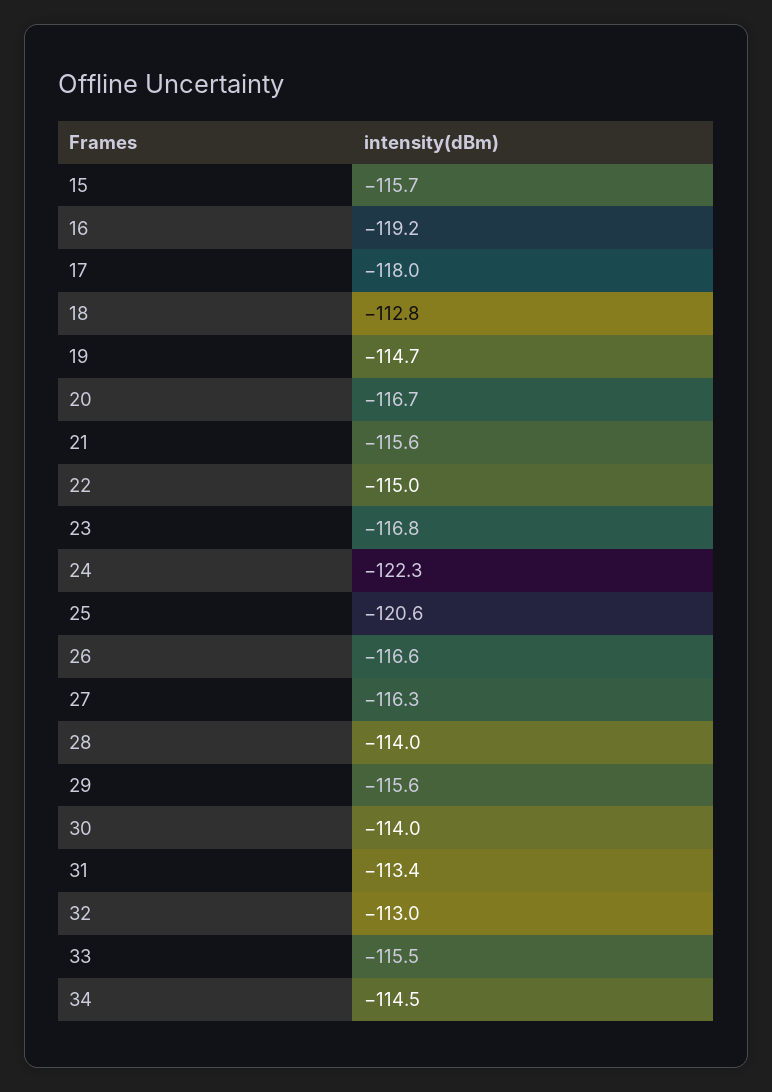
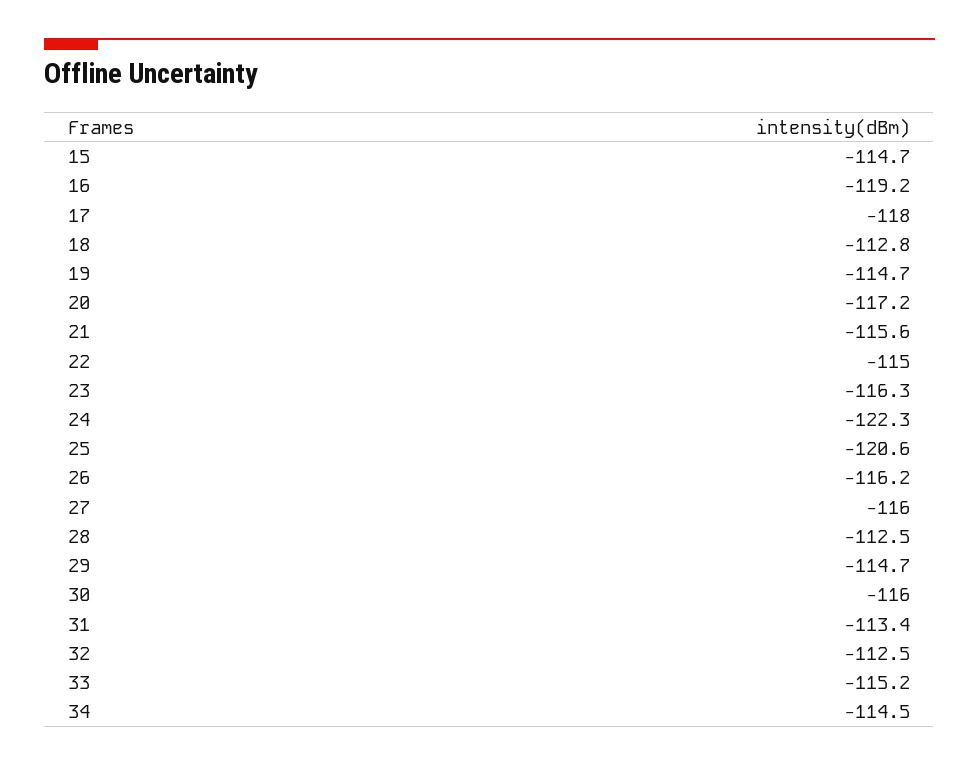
  {
-   "15": -115.7,
+   "15": -114.7,
    "16": -119.2,
    "17": -118,
    "18": -112.8,
    "19": -114.7,
-   "20": -116.7,
+   "20": -117.2,
    "21": -115.6,
    "22": -115,
-   "23": -116.8,
+   "23": -116.3,
    "24": -122.3,
    "25": -120.6,
-   "26": -116.6,
+   "26": -116.2,
-   "27": -116.3,
+   "27": -116,
-   "28": -114,
+   "28": -112.5,
-   "29": -115.6,
+   "29": -114.7,
-   "30": -114,
+   "30": -116,
    "31": -113.4,
-   "32": -113,
+   "32": -112.5,
-   "33": -115.5,
+   "33": -115.2,
    "34": -114.5
  }

